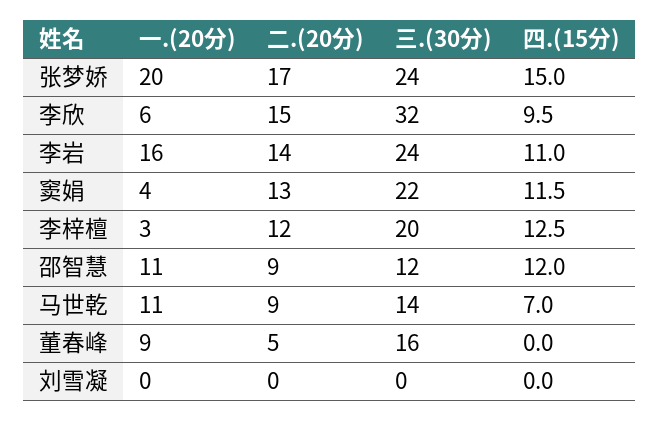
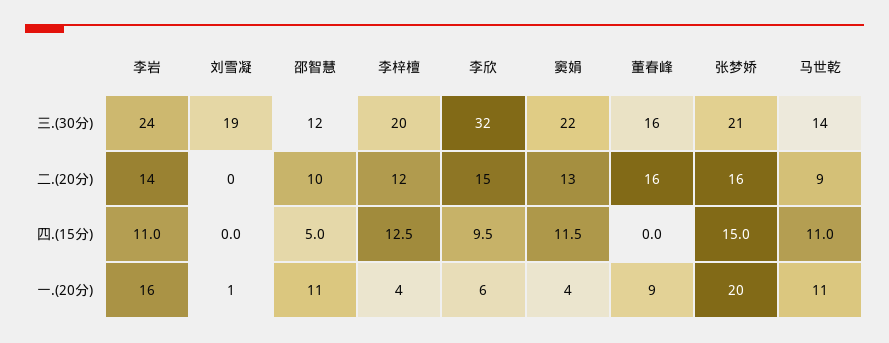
  {
    "一.(20分)": {
      "张梦娇": 20,
      "李欣": 6,
      "李岩": 16,
      "窦娟": 4,
-     "李梓檀": 3,
+     "李梓檀": 4,
      "邵智慧": 11,
      "马世乾": 11,
      "董春峰": 9,
-     "刘雪凝": 0
+     "刘雪凝": 1
    },
    "二.(20分)": {
-     "张梦娇": 17,
+     "张梦娇": 16,
      "李欣": 15,
      "李岩": 14,
      "窦娟": 13,
      "李梓檀": 12,
-     "邵智慧": 9,
+     "邵智慧": 10,
      "马世乾": 9,
-     "董春峰": 5,
+     "董春峰": 16,
      "刘雪凝": 0
    },
    "三.(30分)": {
-     "张梦娇": 24,
+     "张梦娇": 21,
      "李欣": 32,
      "李岩": 24,
      "窦娟": 22,
      "李梓檀": 20,
      "邵智慧": 12,
      "马世乾": 14,
      "董春峰": 16,
-     "刘雪凝": 0
+     "刘雪凝": 19
    },
    "四.(15分)": {
      "张梦娇": 15,
      "李欣": 9.5,
      "李岩": 11,
      "窦娟": 11.5,
      "李梓檀": 12.5,
-     "邵智慧": 12,
+     "邵智慧": 5,
-     "马世乾": 7,
+     "马世乾": 11,
      "董春峰": 0,
      "刘雪凝": 0
    }
  }

